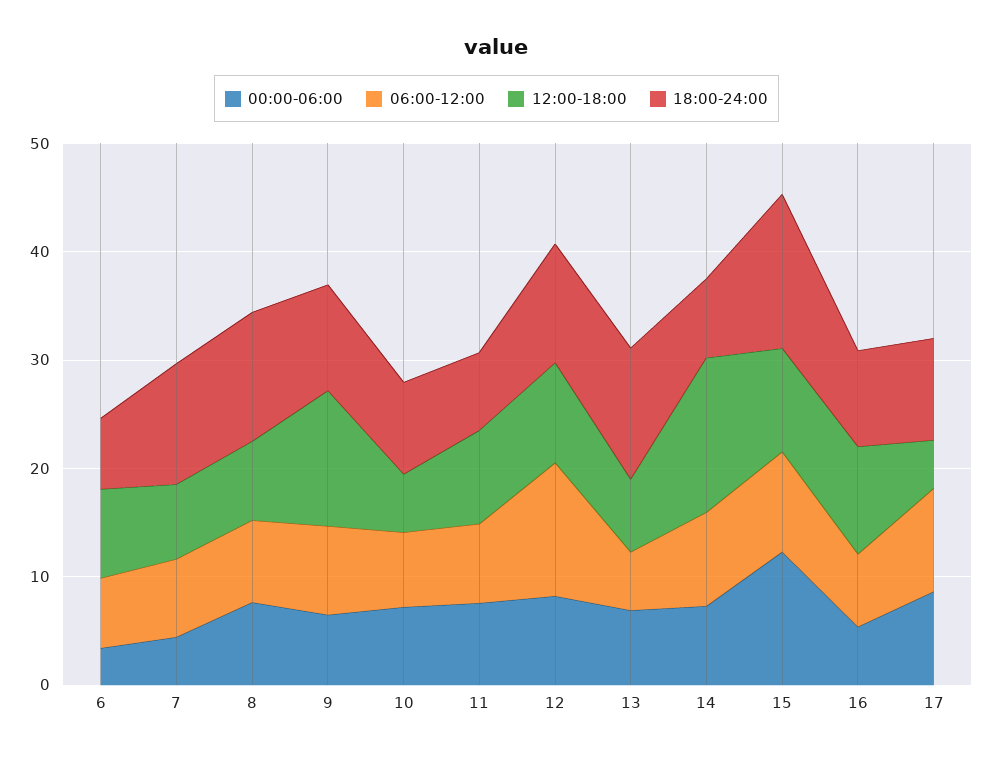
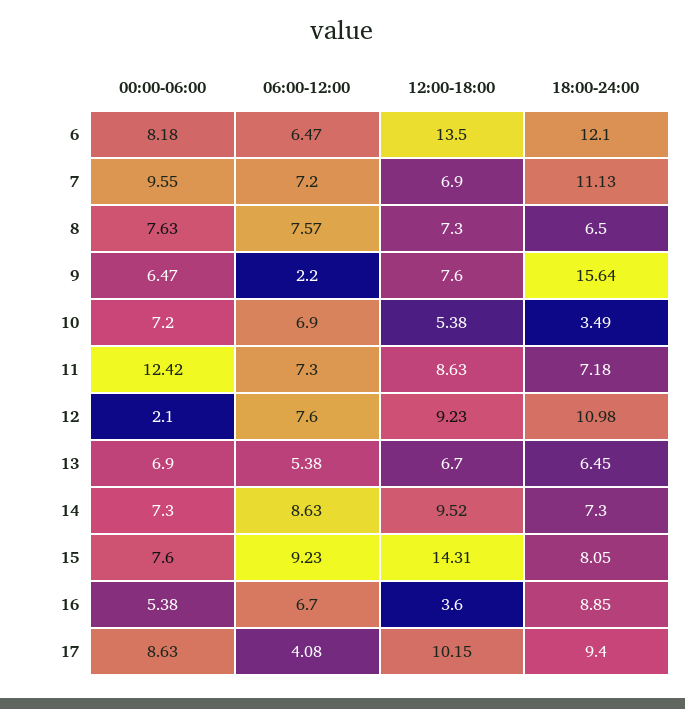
  {
    "00:00-06:00": {
-     "6": 4,
+     "6": 8.18,
-     "7": 4,
+     "7": 9.55,
      "8": 7.63,
      "9": 6.47,
      "10": 7.2,
-     "11": 8,
+     "11": 12.42,
-     "12": 8,
+     "12": 2.1,
      "13": 6.9,
      "14": 7.3,
-     "15": 12,
+     "15": 7.6,
      "16": 5.38,
      "17": 8.63
    },
    "06:00-12:00": {
      "6": 6.47,
      "7": 7.2,
      "8": 7.57,
-     "9": 8,
+     "9": 2.2,
      "10": 6.9,
      "11": 7.3,
-     "12": 12,
+     "12": 7.6,
      "13": 5.38,
      "14": 8.63,
      "15": 9.23,
      "16": 6.7,
-     "17": 10
+     "17": 4.08
    },
    "12:00-18:00": {
-     "6": 8,
+     "6": 13.5,
      "7": 6.9,
      "8": 7.3,
-     "9": 12,
+     "9": 7.6,
      "10": 5.38,
      "11": 8.63,
      "12": 9.23,
      "13": 6.7,
-     "14": 14,
+     "14": 9.52,
-     "15": 10,
+     "15": 14.31,
-     "16": 10,
+     "16": 3.6,
-     "17": 4
+     "17": 10.15
    },
    "18:00-24:00": {
-     "6": 6,
+     "6": 12.1,
      "7": 11.13,
-     "8": 12,
+     "8": 6.5,
-     "9": 10,
+     "9": 15.64,
-     "10": 8,
+     "10": 3.49,
      "11": 7.18,
      "12": 10.98,
-     "13": 12,
+     "13": 6.45,
      "14": 7.3,
-     "15": 14,
+     "15": 8.05,
      "16": 8.85,
      "17": 9.4
    }
  }

